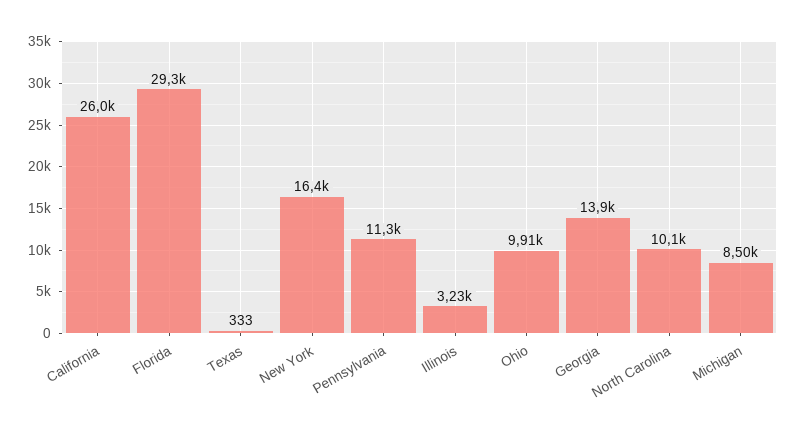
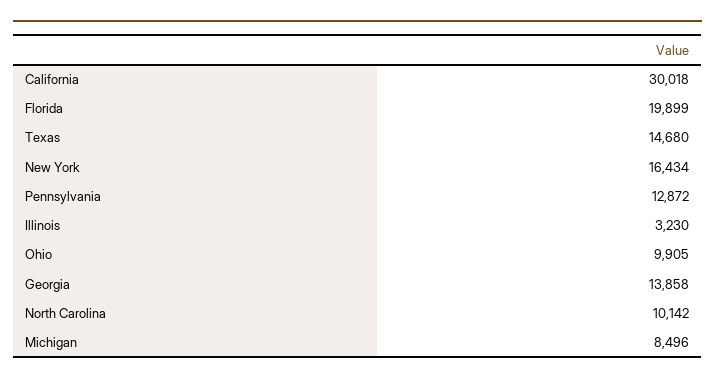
  {
-   "California": 26000,
+   "California": 30018,
-   "Florida": 29300,
+   "Florida": 19899,
-   "Texas": 333,
+   "Texas": 14680,
    "New York": 16434,
-   "Pennsylvania": 11300,
+   "Pennsylvania": 12872,
    "Illinois": 3230,
    "Ohio": 9905,
    "Georgia": 13858,
    "North Carolina": 10142,
    "Michigan": 8496
  }

